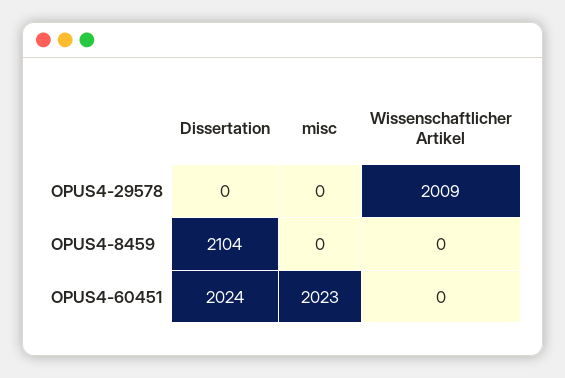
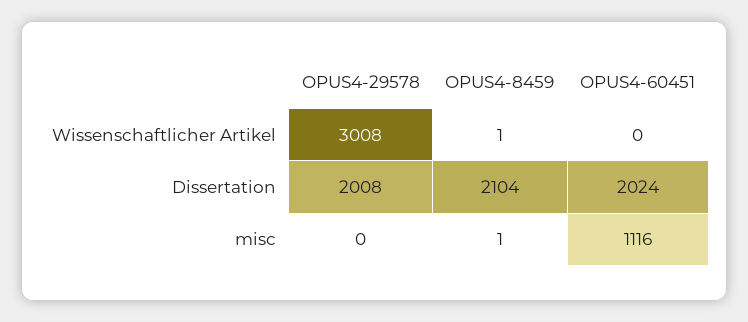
  {
    "Dissertation": {
-     "OPUS4-29578": 0,
+     "OPUS4-29578": 2008,
      "OPUS4-8459": 2104,
      "OPUS4-60451": 2024
    },
    "misc": {
      "OPUS4-29578": 0,
-     "OPUS4-8459": 0,
+     "OPUS4-8459": 1,
-     "OPUS4-60451": 2023
+     "OPUS4-60451": 1116
    },
    "Wissenschaftlicher Artikel": {
-     "OPUS4-29578": 2009,
+     "OPUS4-29578": 3008,
-     "OPUS4-8459": 0,
+     "OPUS4-8459": 1,
      "OPUS4-60451": 0
    }
  }

